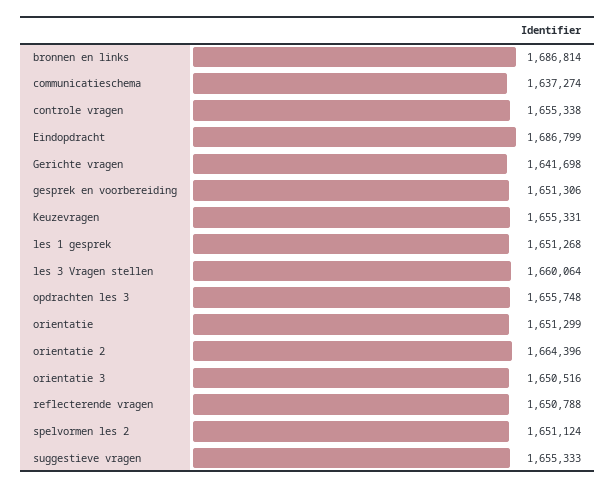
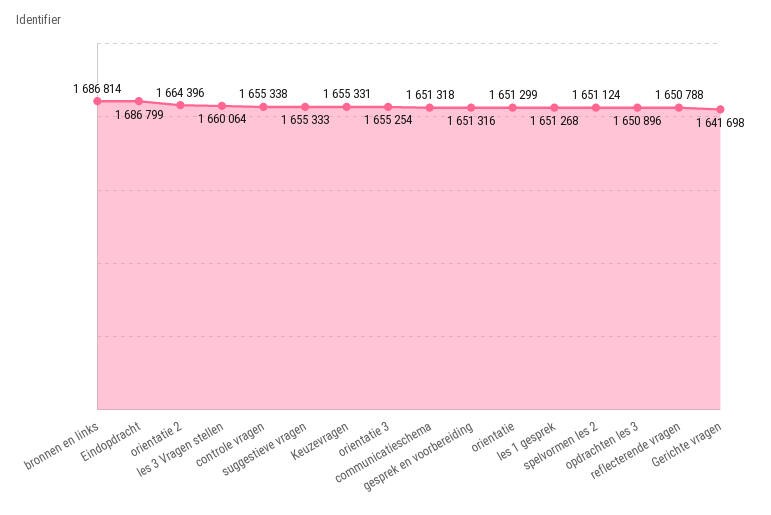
  {
    "bronnen en links": 1686814,
-   "communicatieschema": 1637274,
+   "communicatieschema": 1651318,
    "controle vragen": 1655338,
    "Eindopdracht": 1686799,
    "Gerichte vragen": 1641698,
-   "gesprek en voorbereiding": 1651306,
+   "gesprek en voorbereiding": 1651316,
    "Keuzevragen": 1655331,
    "les 1 gesprek": 1651268,
    "les 3 Vragen stellen": 1660064,
-   "opdrachten les 3": 1655748,
+   "opdrachten les 3": 1650896,
    "orientatie": 1651299,
    "orientatie 2": 1664396,
-   "orientatie 3": 1650516,
+   "orientatie 3": 1655254,
    "reflecterende vragen": 1650788,
    "spelvormen les 2": 1651124,
    "suggestieve vragen": 1655333
  }

